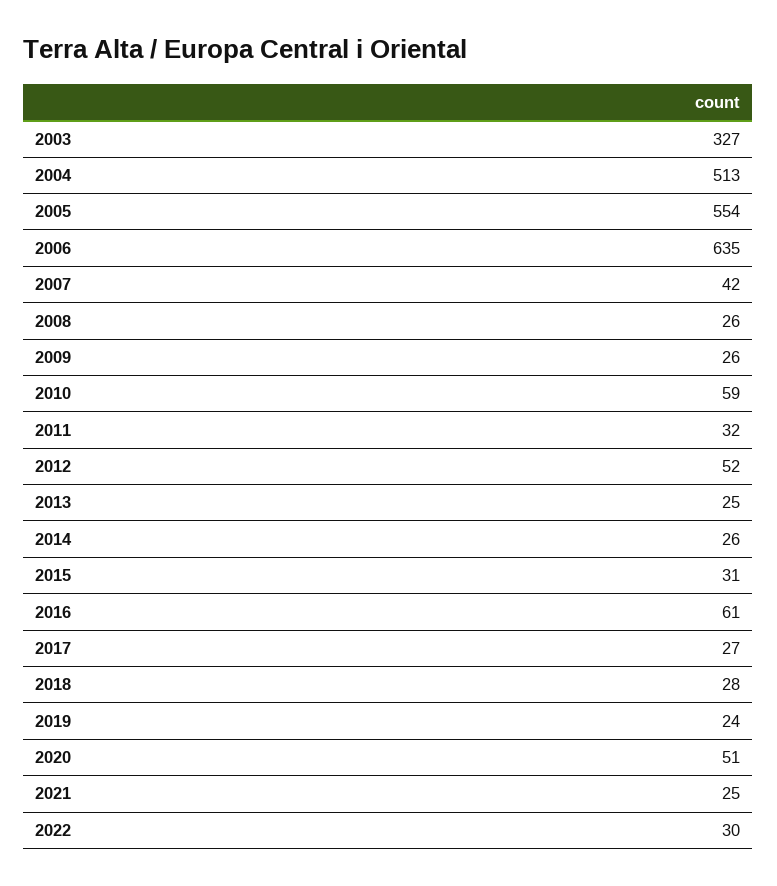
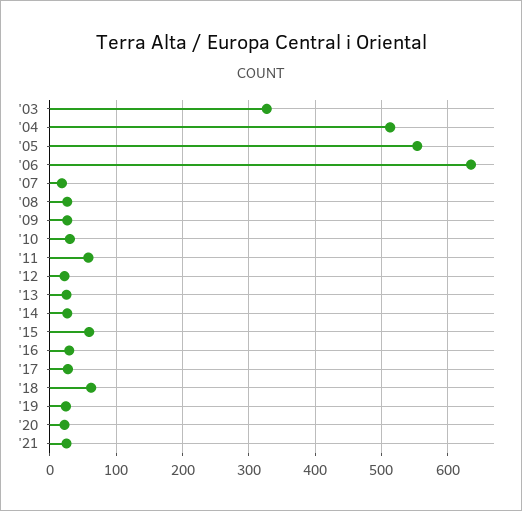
  {
    "2003": 327,
    "2004": 513,
    "2005": 554,
    "2006": 635,
-   "2007": 42,
+   "2007": 20,
    "2008": 26,
    "2009": 26,
-   "2010": 59,
+   "2010": 30,
-   "2011": 32,
+   "2011": 60,
-   "2012": 52,
+   "2012": 20,
    "2013": 25,
    "2014": 26,
-   "2015": 31,
+   "2015": 60,
-   "2016": 61,
+   "2016": 30,
    "2017": 27,
-   "2018": 28,
+   "2018": 60,
    "2019": 24,
-   "2020": 51,
+   "2020": 20,
-   "2021": 25,
+   "2021": 25
-   "2022": 30
  }

